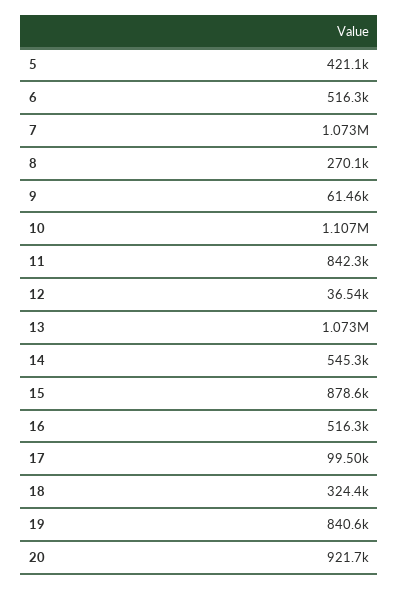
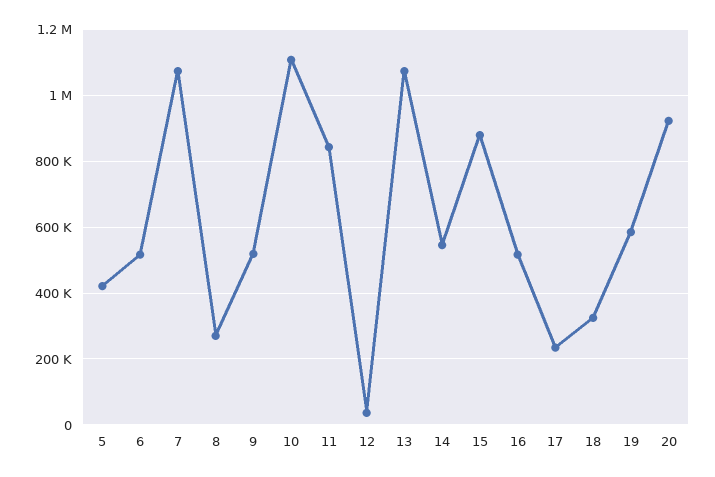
  {
    "5": 421100,
    "6": 516300,
    "7": 1073000,
    "8": 270100,
-   "9": 61460,
+   "9": 520000,
    "10": 1107000,
    "11": 842300,
    "12": 36540,
    "13": 1073000,
    "14": 545300,
    "15": 878600,
    "16": 516300,
-   "17": 99500,
+   "17": 240000,
    "18": 324400,
-   "19": 840600,
+   "19": 580000,
    "20": 921700
  }

